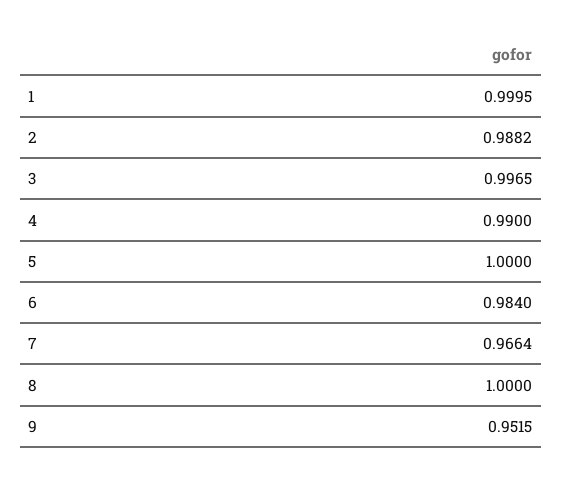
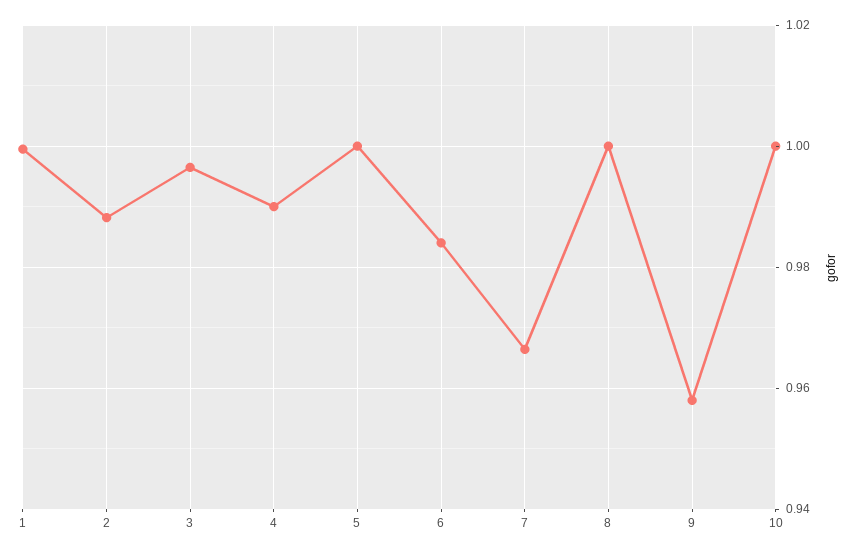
  {
    "1": 0.9995,
    "2": 0.9882,
    "3": 0.9965,
    "4": 0.99,
    "5": 1,
    "6": 0.984,
    "7": 0.9664,
    "8": 1,
-   "9": 0.9515
+   "9": 0.958,
+   "10": 1
  }

